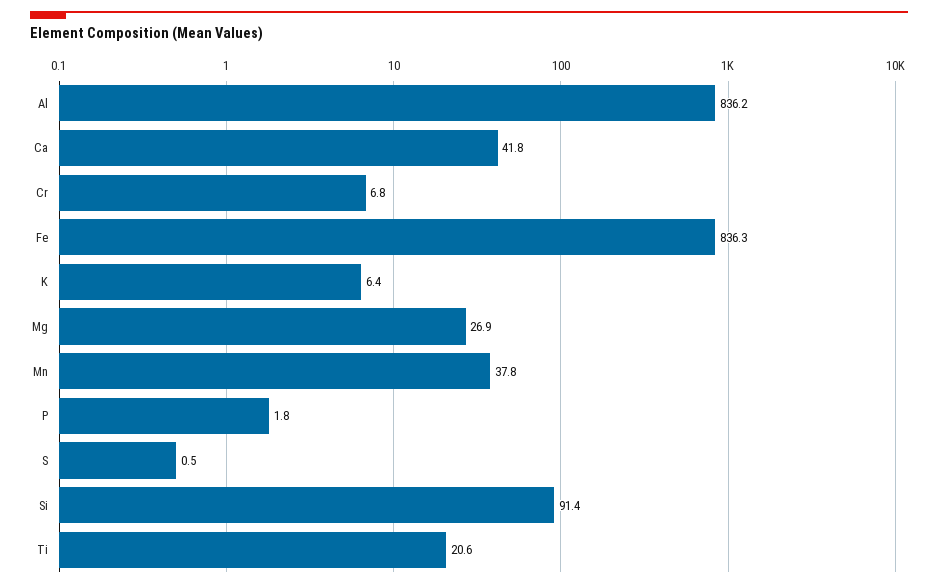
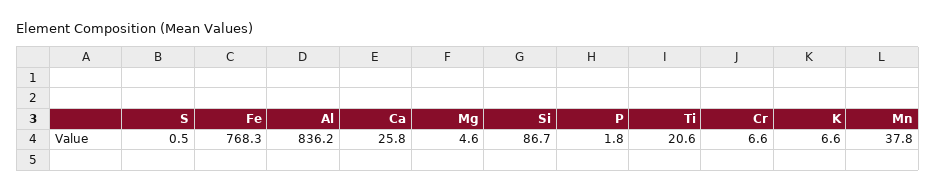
  {
    "Al": 836.2,
-   "Ca": 41.8,
+   "Ca": 25.8,
-   "Cr": 6.8,
+   "Cr": 6.6,
-   "Fe": 836.3,
+   "Fe": 768.3,
-   "K": 6.4,
+   "K": 6.6,
-   "Mg": 26.9,
+   "Mg": 4.6,
    "Mn": 37.8,
    "P": 1.8,
    "S": 0.5,
-   "Si": 91.4,
+   "Si": 86.7,
    "Ti": 20.6
  }

